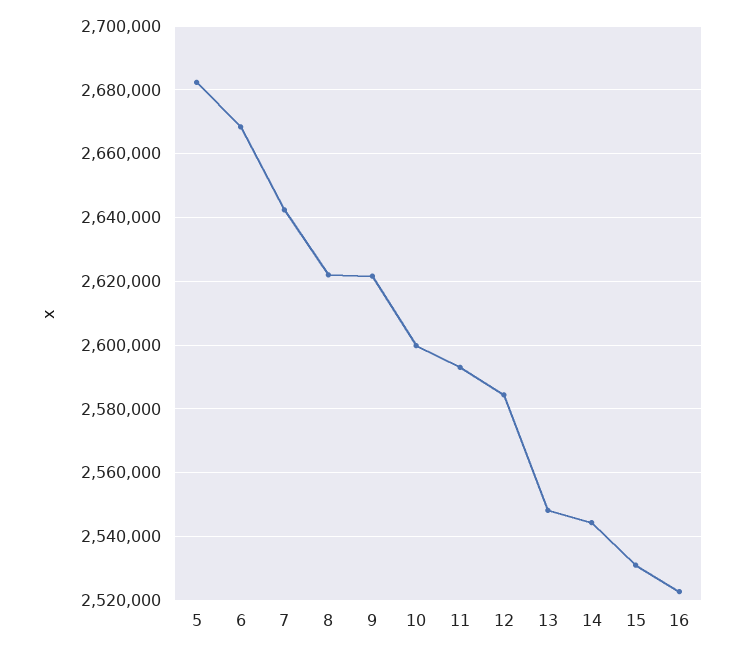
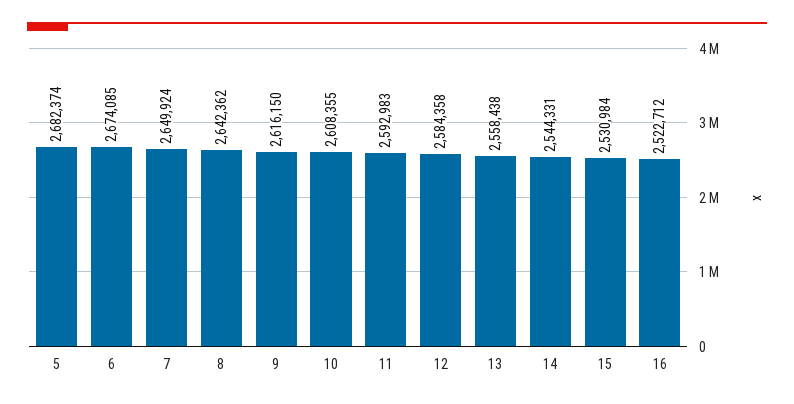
  {
    "5": 2682374,
-   "6": 2668000,
+   "6": 2674085,
-   "7": 2642000,
+   "7": 2649924,
-   "8": 2622000,
+   "8": 2642362,
-   "9": 2622000,
+   "9": 2616150,
-   "10": 2600000,
+   "10": 2608355,
    "11": 2592983,
    "12": 2584358,
-   "13": 2548000,
+   "13": 2558438,
    "14": 2544331,
    "15": 2530984,
    "16": 2522712
  }

